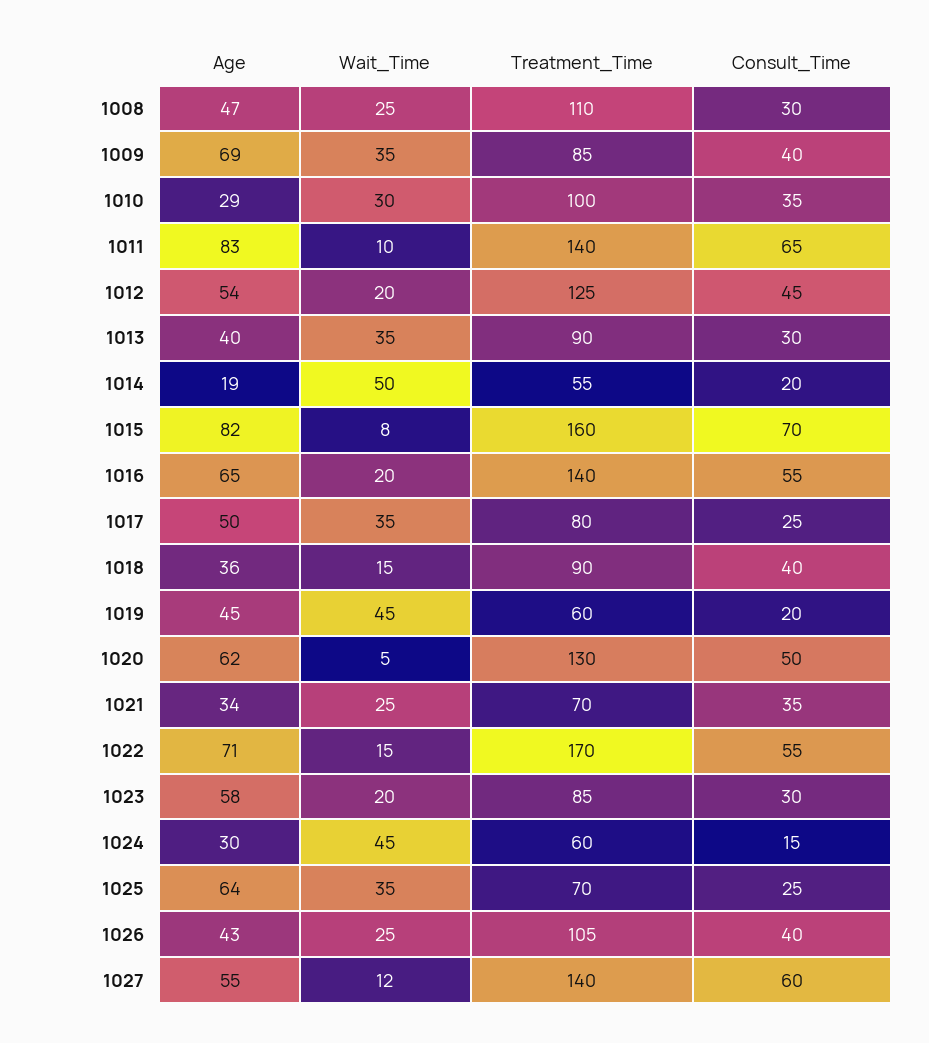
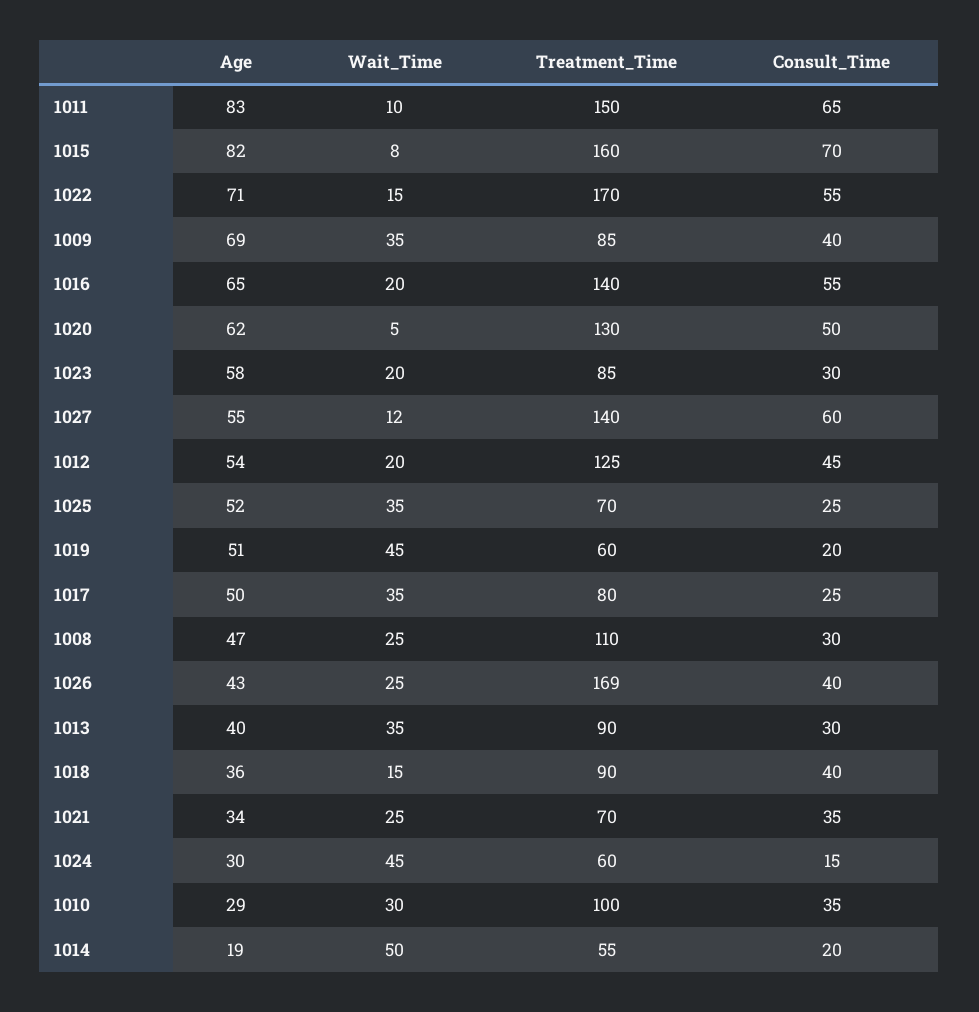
  {
    "Age": {
      "1008": 47,
      "1009": 69,
      "1010": 29,
      "1011": 83,
      "1012": 54,
      "1013": 40,
      "1014": 19,
      "1015": 82,
      "1016": 65,
      "1017": 50,
      "1018": 36,
-     "1019": 45,
+     "1019": 51,
      "1020": 62,
      "1021": 34,
      "1022": 71,
      "1023": 58,
      "1024": 30,
-     "1025": 64,
+     "1025": 52,
      "1026": 43,
      "1027": 55
    },
    "Wait_Time": {
      "1008": 25,
      "1009": 35,
      "1010": 30,
      "1011": 10,
      "1012": 20,
      "1013": 35,
      "1014": 50,
      "1015": 8,
      "1016": 20,
      "1017": 35,
      "1018": 15,
      "1019": 45,
      "1020": 5,
      "1021": 25,
      "1022": 15,
      "1023": 20,
      "1024": 45,
      "1025": 35,
      "1026": 25,
      "1027": 12
    },
    "Treatment_Time": {
      "1008": 110,
      "1009": 85,
      "1010": 100,
-     "1011": 140,
+     "1011": 150,
      "1012": 125,
      "1013": 90,
      "1014": 55,
      "1015": 160,
      "1016": 140,
      "1017": 80,
      "1018": 90,
      "1019": 60,
      "1020": 130,
      "1021": 70,
      "1022": 170,
      "1023": 85,
      "1024": 60,
      "1025": 70,
-     "1026": 105,
+     "1026": 169,
      "1027": 140
    },
    "Consult_Time": {
      "1008": 30,
      "1009": 40,
      "1010": 35,
      "1011": 65,
      "1012": 45,
      "1013": 30,
      "1014": 20,
      "1015": 70,
      "1016": 55,
      "1017": 25,
      "1018": 40,
      "1019": 20,
      "1020": 50,
      "1021": 35,
      "1022": 55,
      "1023": 30,
      "1024": 15,
      "1025": 25,
      "1026": 40,
      "1027": 60
    }
  }

